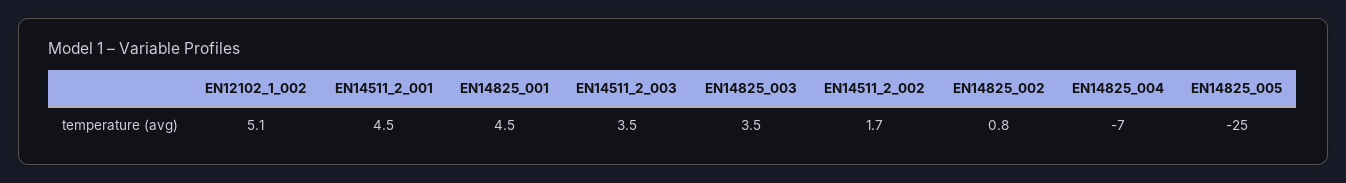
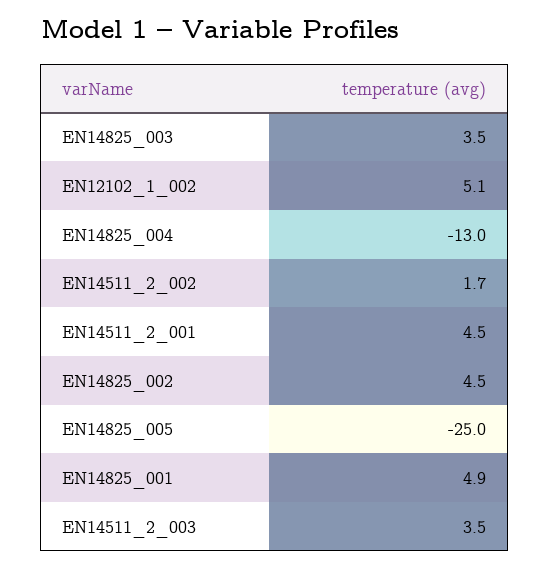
  {
    "EN12102_1_002": 5.1,
    "EN14511_2_001": 4.5,
-   "EN14825_001": 4.5,
+   "EN14825_001": 4.9,
    "EN14511_2_003": 3.5,
    "EN14825_003": 3.5,
    "EN14511_2_002": 1.7,
-   "EN14825_002": 0.8,
+   "EN14825_002": 4.5,
-   "EN14825_004": -7,
+   "EN14825_004": -13,
    "EN14825_005": -25
  }

